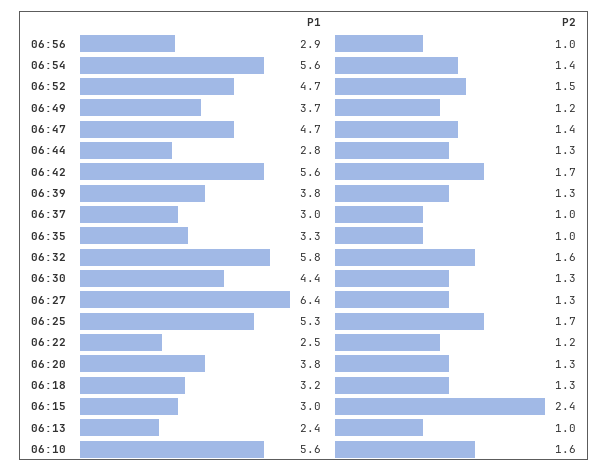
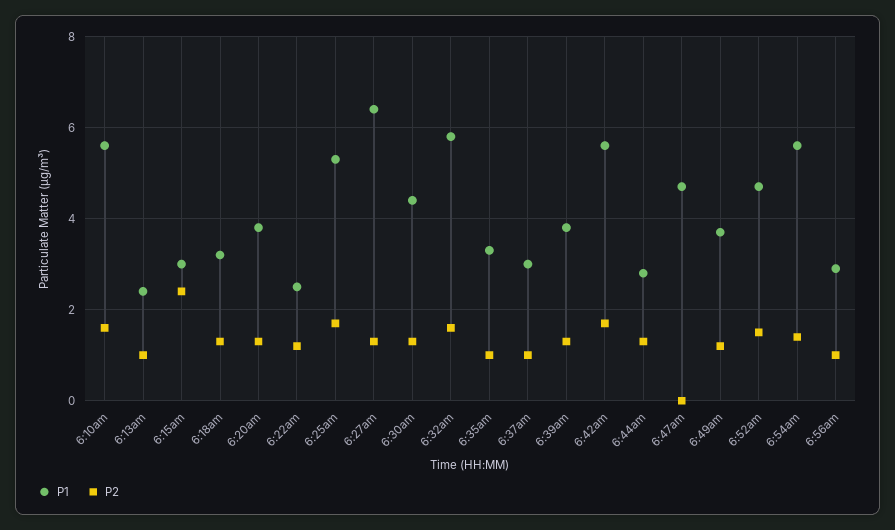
  {
    "P1": {
      "06:56": 2.9,
      "06:54": 5.6,
      "06:52": 4.7,
      "06:49": 3.7,
      "06:47": 4.7,
      "06:44": 2.8,
      "06:42": 5.6,
      "06:39": 3.8,
      "06:37": 3,
      "06:35": 3.3,
      "06:32": 5.8,
      "06:30": 4.4,
      "06:27": 6.4,
      "06:25": 5.3,
      "06:22": 2.5,
      "06:20": 3.8,
      "06:18": 3.2,
      "06:15": 3,
      "06:13": 2.4,
      "06:10": 5.6
    },
    "P2": {
      "06:56": 1,
      "06:54": 1.4,
      "06:52": 1.5,
      "06:49": 1.2,
-     "06:47": 1.4,
+     "06:47": 0,
      "06:44": 1.3,
      "06:42": 1.7,
      "06:39": 1.3,
      "06:37": 1,
      "06:35": 1,
      "06:32": 1.6,
      "06:30": 1.3,
      "06:27": 1.3,
      "06:25": 1.7,
      "06:22": 1.2,
      "06:20": 1.3,
      "06:18": 1.3,
      "06:15": 2.4,
      "06:13": 1,
      "06:10": 1.6
    }
  }

